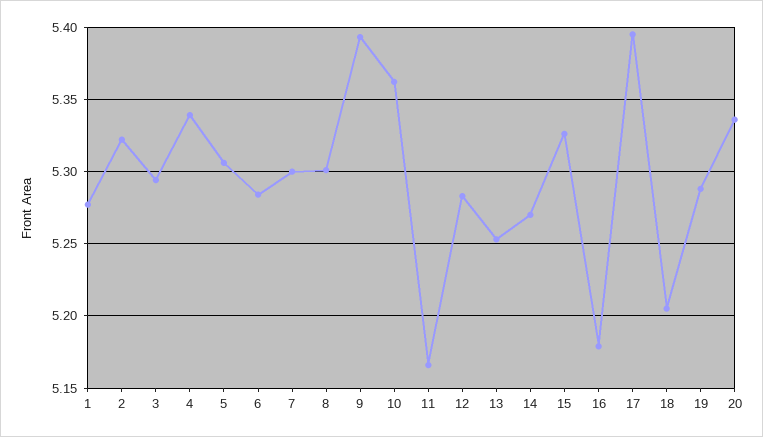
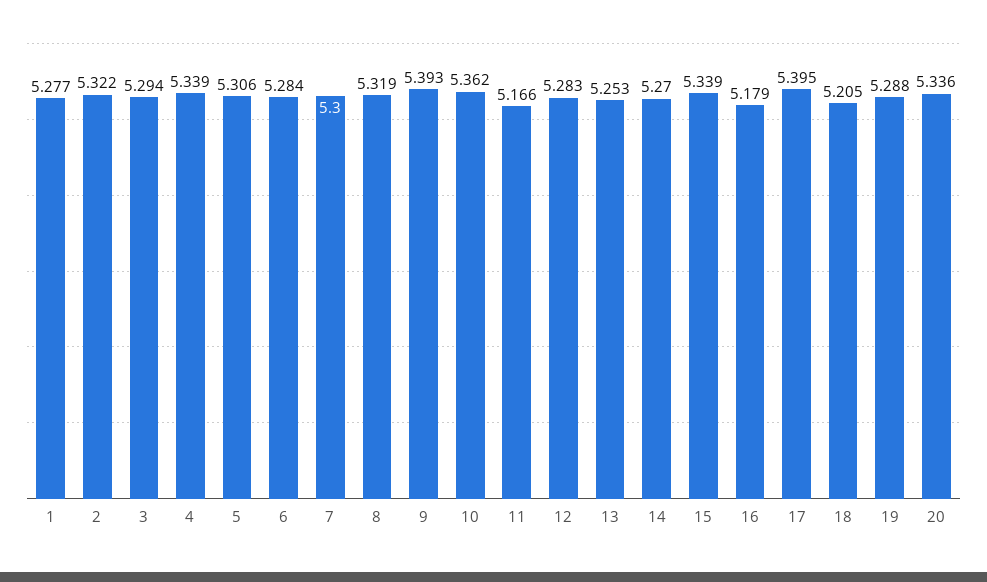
  {
    "1": 5.277,
    "2": 5.322,
    "3": 5.294,
    "4": 5.339,
    "5": 5.306,
    "6": 5.284,
    "7": 5.3,
-   "8": 5.3,
+   "8": 5.319,
    "9": 5.393,
    "10": 5.362,
    "11": 5.166,
    "12": 5.283,
    "13": 5.253,
    "14": 5.27,
-   "15": 5.325,
+   "15": 5.339,
    "16": 5.179,
    "17": 5.395,
    "18": 5.205,
    "19": 5.288,
    "20": 5.336
  }

